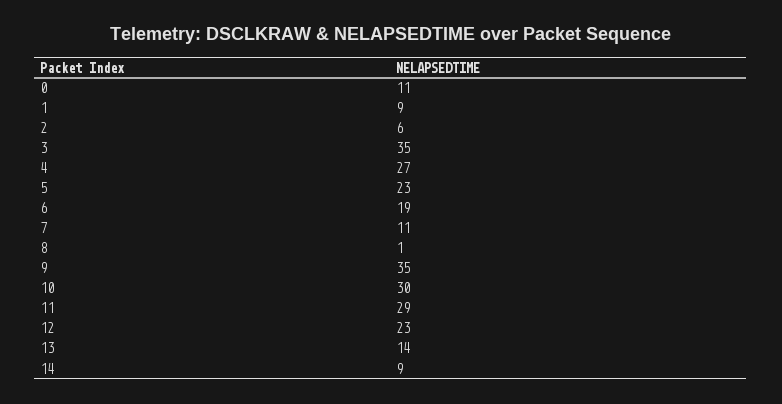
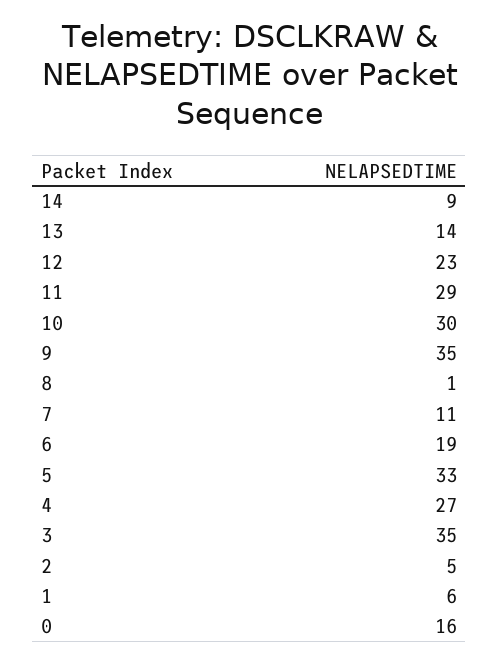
  {
-   "0": 11,
+   "0": 16,
-   "1": 9,
+   "1": 6,
-   "2": 6,
+   "2": 5,
    "3": 35,
    "4": 27,
-   "5": 23,
+   "5": 33,
    "6": 19,
    "7": 11,
    "8": 1,
    "9": 35,
    "10": 30,
    "11": 29,
    "12": 23,
    "13": 14,
    "14": 9
  }

